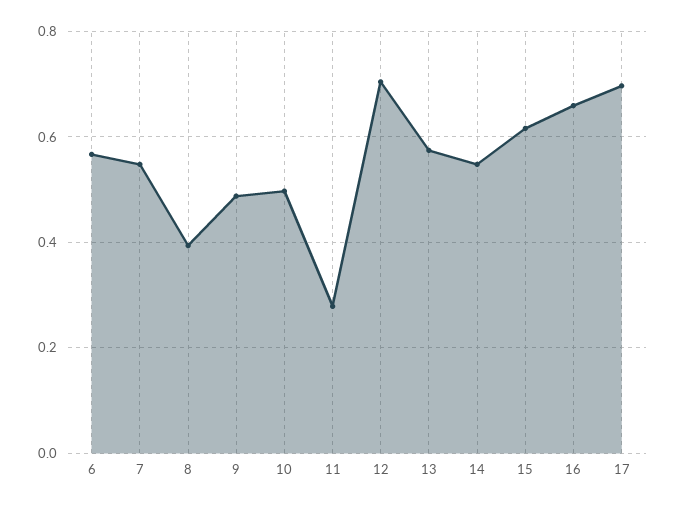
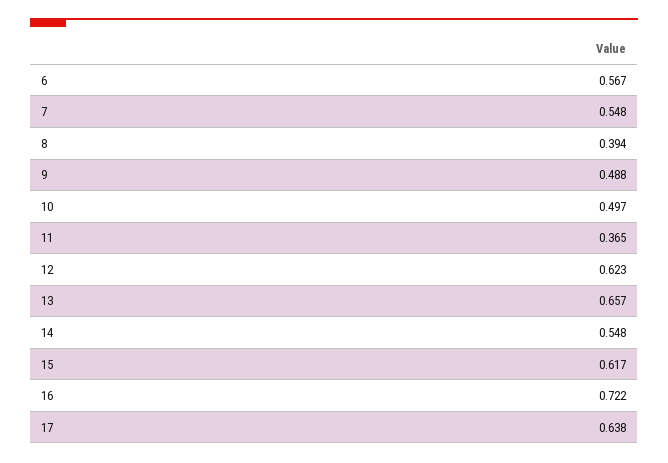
  {
    "6": 0.567,
    "7": 0.548,
    "8": 0.394,
    "9": 0.488,
    "10": 0.497,
-   "11": 0.28,
+   "11": 0.365,
-   "12": 0.7,
+   "12": 0.623,
-   "13": 0.58,
+   "13": 0.657,
    "14": 0.548,
    "15": 0.617,
-   "16": 0.66,
+   "16": 0.722,
-   "17": 0.7
+   "17": 0.638
  }

